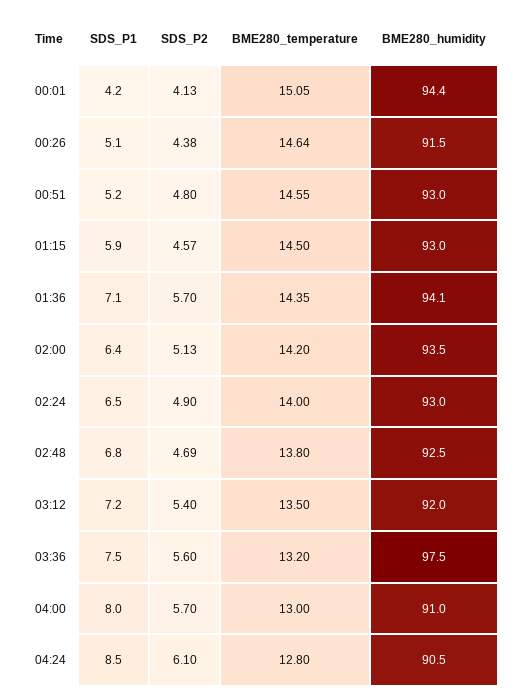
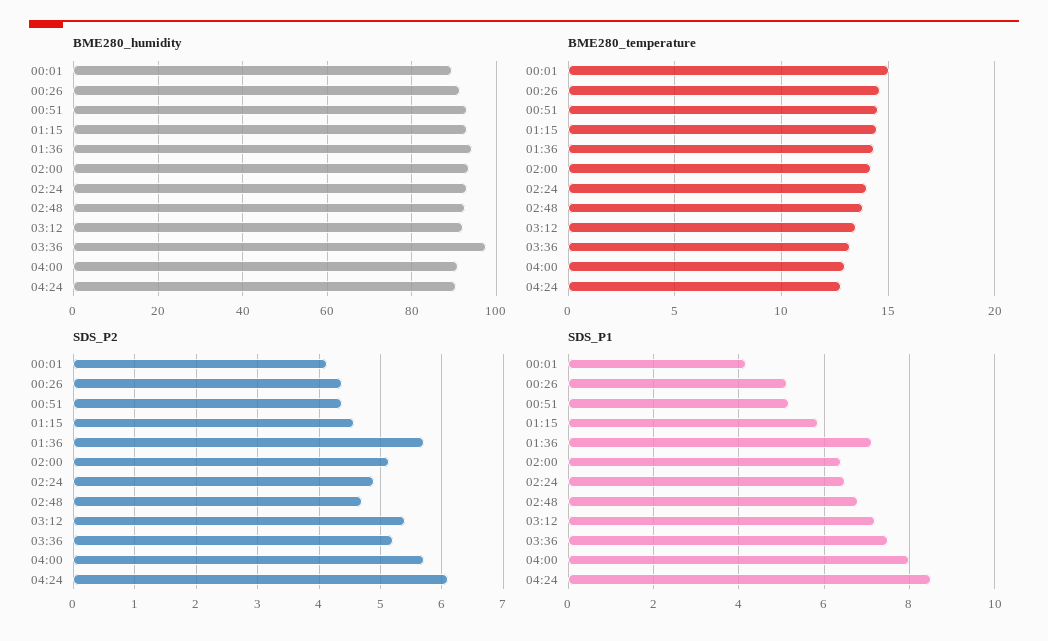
  {
    "SDS_P1": {
      "00:01": 4.2,
      "00:26": 5.1,
      "00:51": 5.2,
      "01:15": 5.9,
      "01:36": 7.1,
      "02:00": 6.4,
      "02:24": 6.5,
      "02:48": 6.8,
      "03:12": 7.2,
      "03:36": 7.5,
      "04:00": 8,
      "04:24": 8.5
    },
    "SDS_P2": {
      "00:01": 4.13,
      "00:26": 4.38,
-     "00:51": 4.8,
+     "00:51": 4.4,
      "01:15": 4.57,
      "01:36": 5.7,
      "02:00": 5.13,
      "02:24": 4.9,
      "02:48": 4.69,
      "03:12": 5.4,
-     "03:36": 5.6,
+     "03:36": 5.2,
      "04:00": 5.7,
      "04:24": 6.1
    },
    "BME280_temperature": {
      "00:01": 15.05,
      "00:26": 14.64,
      "00:51": 14.55,
      "01:15": 14.5,
      "01:36": 14.35,
      "02:00": 14.2,
      "02:24": 14,
      "02:48": 13.8,
      "03:12": 13.5,
      "03:36": 13.2,
      "04:00": 13,
      "04:24": 12.8
    },
    "BME280_humidity": {
-     "00:01": 94.4,
+     "00:01": 90,
      "00:26": 91.5,
      "00:51": 93,
      "01:15": 93,
      "01:36": 94.1,
      "02:00": 93.5,
      "02:24": 93,
      "02:48": 92.5,
      "03:12": 92,
      "03:36": 97.5,
      "04:00": 91,
      "04:24": 90.5
    }
  }

